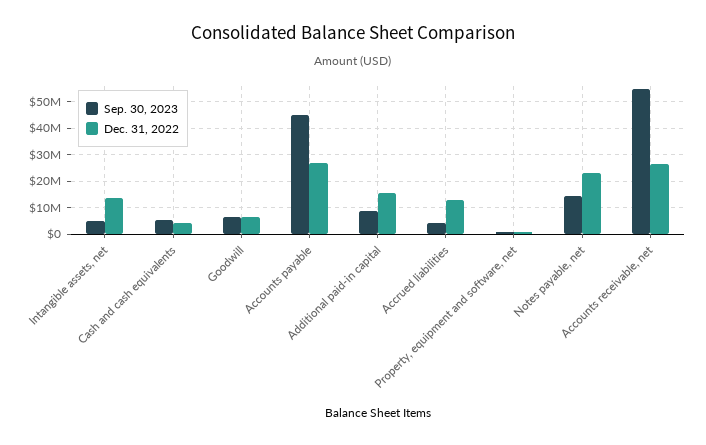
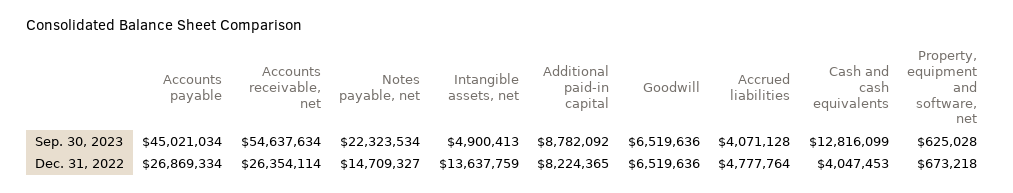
  {
    "Sep. 30, 2023": {
      "Intangible assets, net": 4900413,
-     "Cash and cash equivalents": 5000000,
+     "Cash and cash equivalents": 12816099,
      "Goodwill": 6519636,
      "Accounts payable": 45021034,
      "Additional paid-in capital": 8782092,
      "Accrued liabilities": 4071128,
      "Property, equipment and software, net": 625028,
-     "Notes payable, net": 15000000,
+     "Notes payable, net": 22323534,
      "Accounts receivable, net": 54637634
    },
    "Dec. 31, 2022": {
      "Intangible assets, net": 13637759,
      "Cash and cash equivalents": 4047453,
      "Goodwill": 6519636,
      "Accounts payable": 26869334,
-     "Additional paid-in capital": 15000000,
+     "Additional paid-in capital": 8224365,
-     "Accrued liabilities": 12500000,
+     "Accrued liabilities": 4777764,
      "Property, equipment and software, net": 673218,
-     "Notes payable, net": 22500000,
+     "Notes payable, net": 14709327,
      "Accounts receivable, net": 26354114
    }
  }

